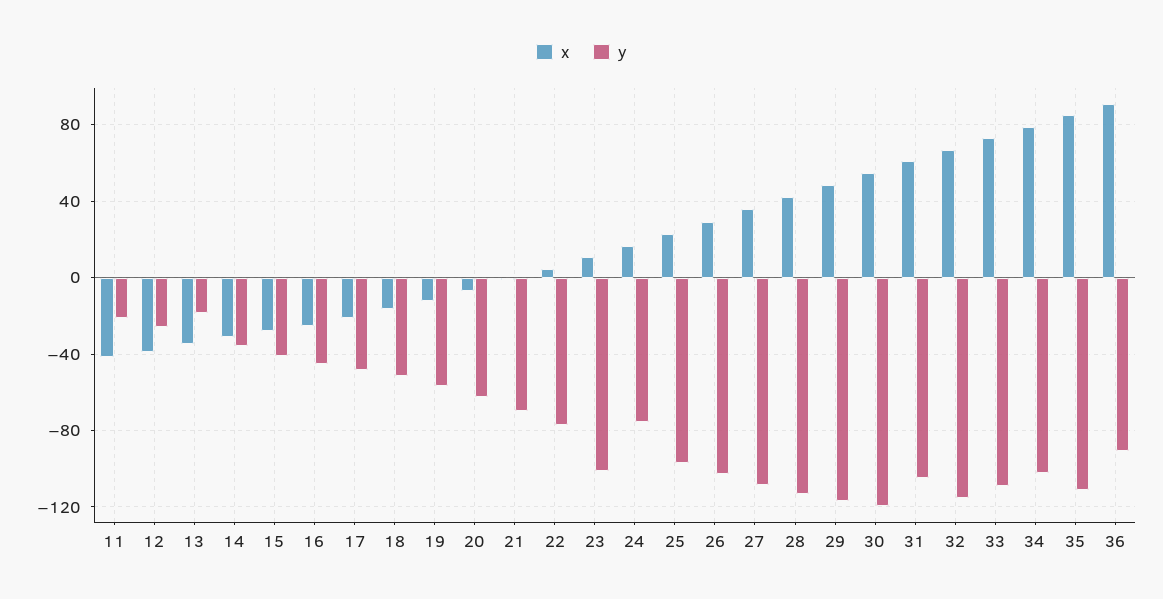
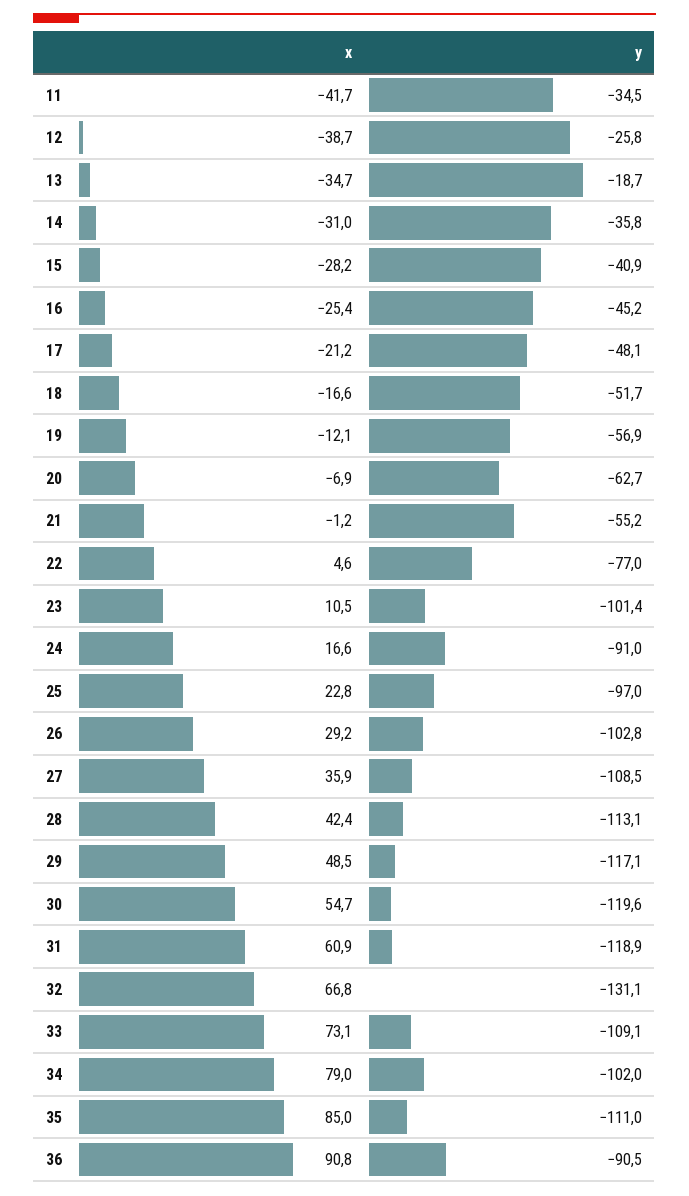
  {
    "x": {
      "11": -41.7,
      "12": -38.7,
      "13": -34.7,
      "14": -31,
      "15": -28.2,
      "16": -25.4,
      "17": -21.2,
      "18": -16.6,
      "19": -12.1,
      "20": -6.9,
      "21": -1.2,
      "22": 4.6,
      "23": 10.5,
      "24": 16.6,
      "25": 22.8,
      "26": 29.2,
      "27": 35.9,
      "28": 42.4,
      "29": 48.5,
      "30": 54.7,
      "31": 60.9,
      "32": 66.8,
      "33": 73.1,
      "34": 79,
      "35": 85,
      "36": 90.8
    },
    "y": {
-     "11": -20,
+     "11": -34.5,
      "12": -25.8,
      "13": -18.7,
      "14": -35.8,
      "15": -40.9,
      "16": -45.2,
      "17": -48.1,
      "18": -51.7,
      "19": -56.9,
      "20": -62.7,
-     "21": -70,
+     "21": -55.2,
      "22": -77,
      "23": -101.4,
-     "24": -75,
+     "24": -91,
      "25": -97,
      "26": -102.8,
      "27": -108.5,
      "28": -113.1,
      "29": -117.1,
      "30": -119.6,
-     "31": -105,
+     "31": -118.9,
-     "32": -115,
+     "32": -131.1,
      "33": -109.1,
      "34": -102,
      "35": -111,
      "36": -90.5
    }
  }

